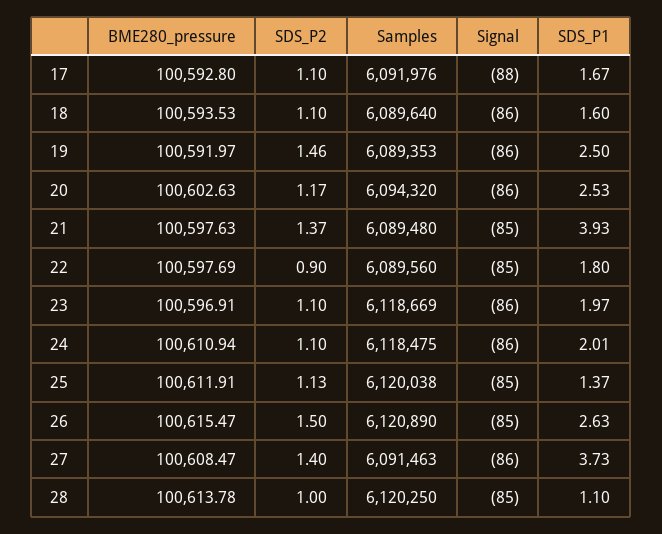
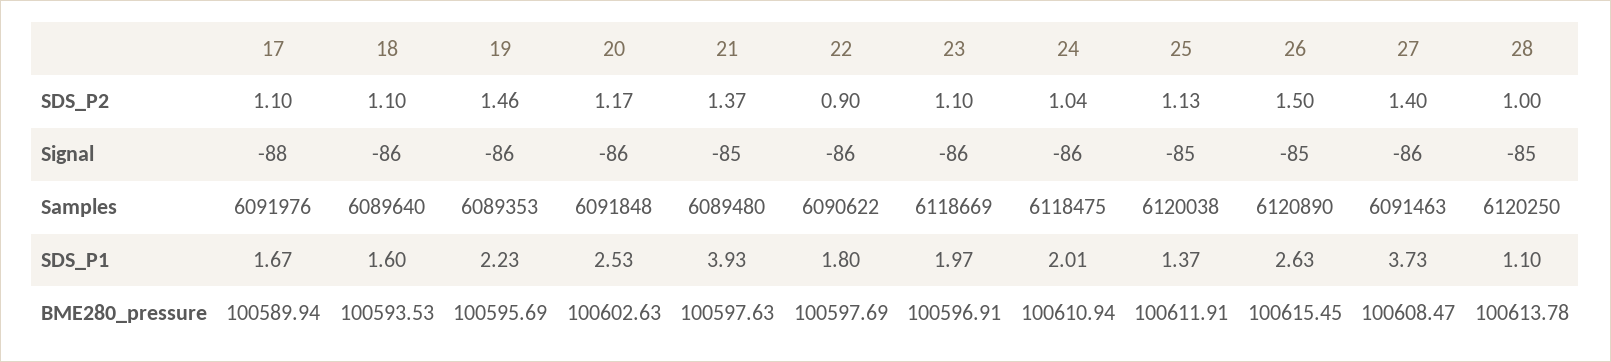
  {
    "BME280_pressure": {
-     "17": 100592.8,
+     "17": 100589.94,
      "18": 100593.53,
-     "19": 100591.97,
+     "19": 100595.69,
      "20": 100602.63,
      "21": 100597.63,
      "22": 100597.69,
      "23": 100596.91,
      "24": 100610.94,
      "25": 100611.91,
-     "26": 100615.47,
+     "26": 100615.45,
      "27": 100608.47,
      "28": 100613.78
    },
    "SDS_P2": {
      "17": 1.1,
      "18": 1.1,
      "19": 1.46,
      "20": 1.17,
      "21": 1.37,
      "22": 0.9,
      "23": 1.1,
-     "24": 1.1,
+     "24": 1.04,
      "25": 1.13,
      "26": 1.5,
      "27": 1.4,
      "28": 1
    },
    "Samples": {
      "17": 6091976,
      "18": 6089640,
      "19": 6089353,
-     "20": 6094320,
+     "20": 6091848,
      "21": 6089480,
-     "22": 6089560,
+     "22": 6090622,
      "23": 6118669,
      "24": 6118475,
      "25": 6120038,
      "26": 6120890,
      "27": 6091463,
      "28": 6120250
    },
    "Signal": {
      "17": -88,
      "18": -86,
      "19": -86,
      "20": -86,
      "21": -85,
-     "22": -85,
+     "22": -86,
      "23": -86,
      "24": -86,
      "25": -85,
      "26": -85,
      "27": -86,
      "28": -85
    },
    "SDS_P1": {
      "17": 1.67,
      "18": 1.6,
-     "19": 2.5,
+     "19": 2.23,
      "20": 2.53,
      "21": 3.93,
      "22": 1.8,
      "23": 1.97,
      "24": 2.01,
      "25": 1.37,
      "26": 2.63,
      "27": 3.73,
      "28": 1.1
    }
  }

